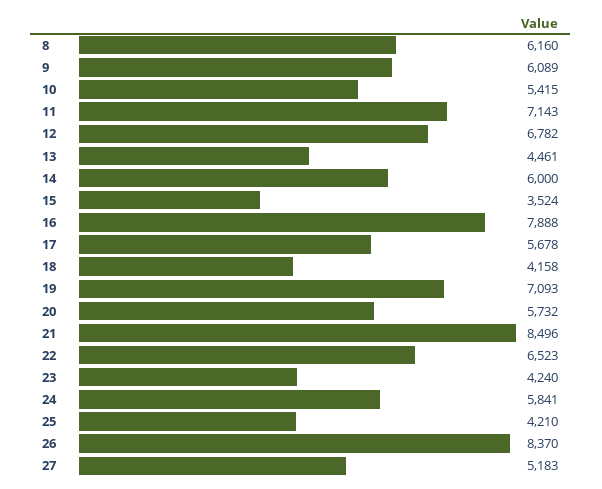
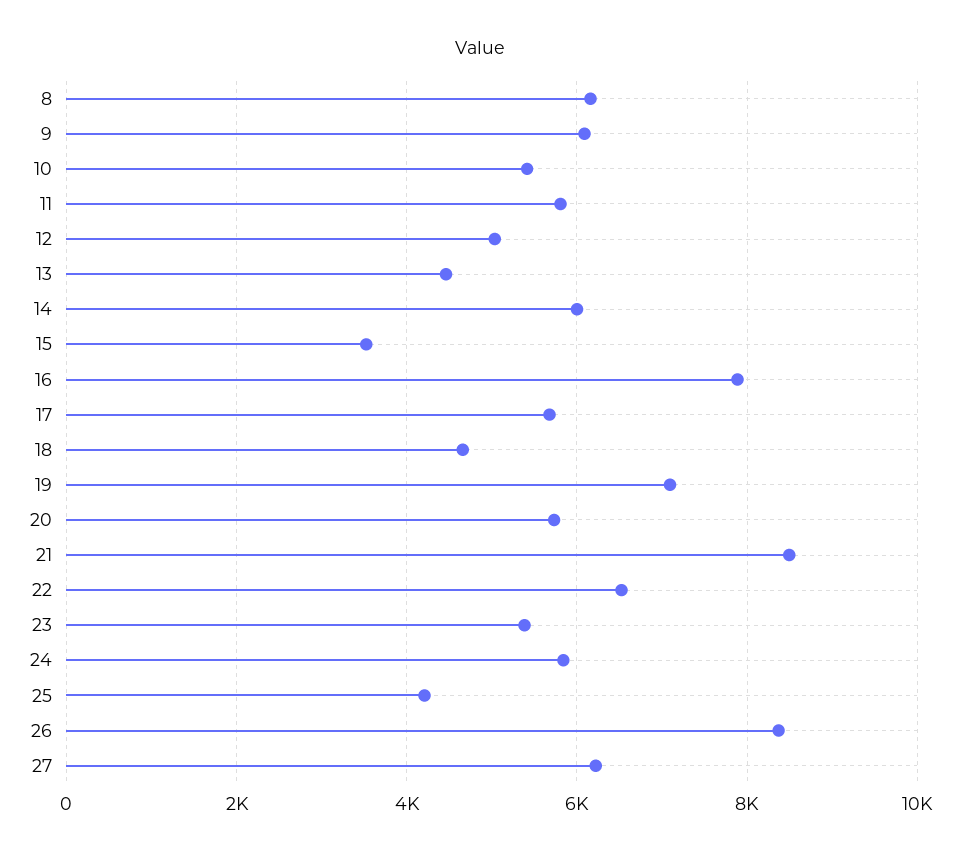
  {
    "8": 6160,
    "9": 6089,
    "10": 5415,
-   "11": 7143,
+   "11": 5800,
-   "12": 6782,
+   "12": 5000,
    "13": 4461,
    "14": 6000,
    "15": 3524,
    "16": 7888,
    "17": 5678,
-   "18": 4158,
+   "18": 4600,
    "19": 7093,
    "20": 5732,
    "21": 8496,
    "22": 6523,
-   "23": 4240,
+   "23": 5400,
    "24": 5841,
    "25": 4210,
    "26": 8370,
-   "27": 5183
+   "27": 6200
  }

